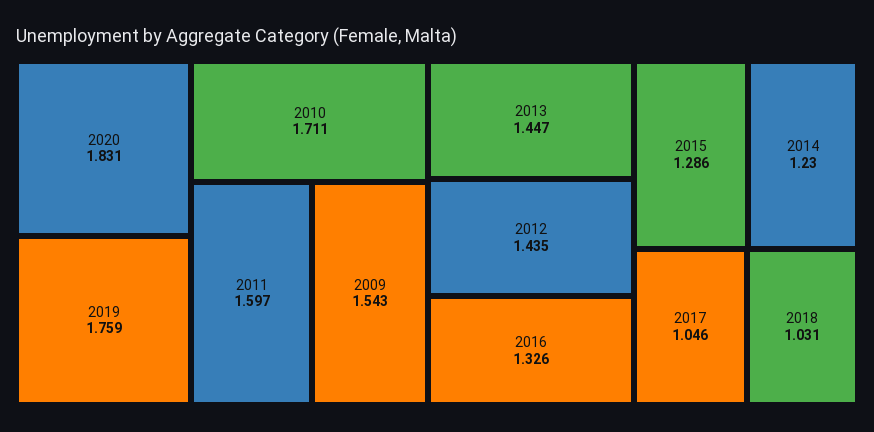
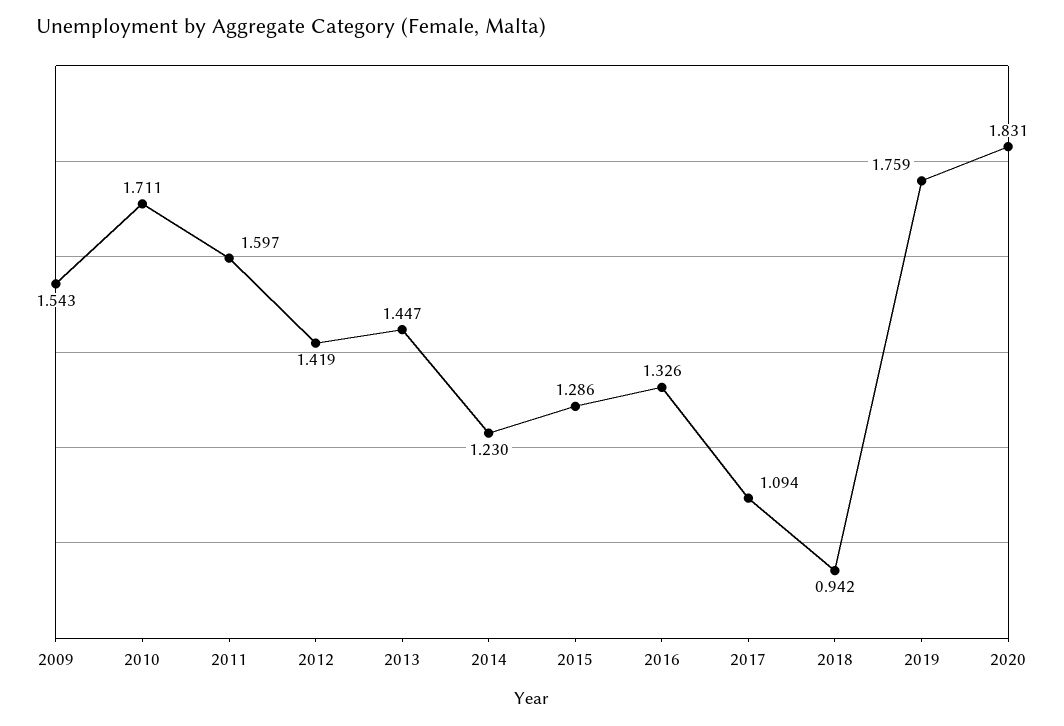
  {
    "2020": 1.831,
    "2019": 1.759,
    "2010": 1.711,
    "2011": 1.597,
    "2009": 1.543,
    "2013": 1.447,
-   "2012": 1.435,
+   "2012": 1.419,
    "2016": 1.326,
    "2015": 1.286,
    "2014": 1.23,
-   "2017": 1.046,
+   "2017": 1.094,
-   "2018": 1.031
+   "2018": 0.942
  }

